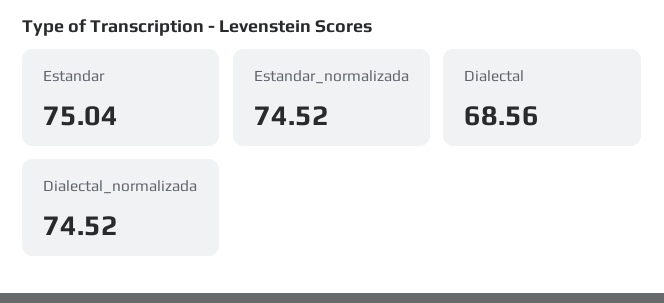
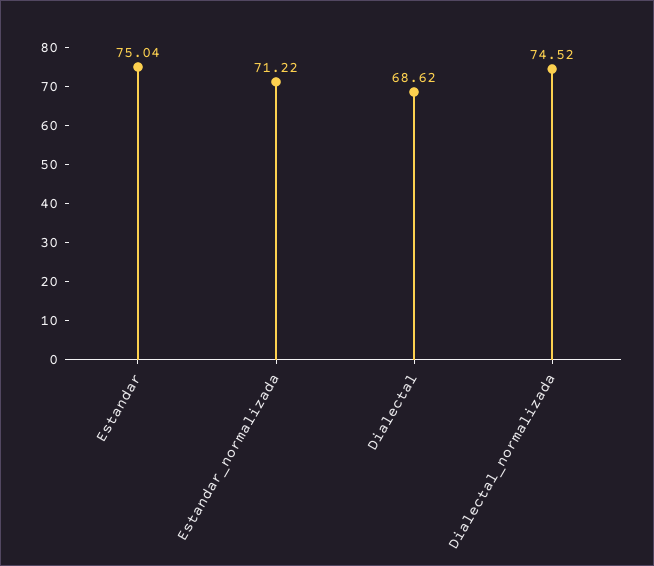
  {
    "Estandar": 75.04,
-   "Estandar_normalizada": 74.52,
+   "Estandar_normalizada": 71.22,
-   "Dialectal": 68.56,
+   "Dialectal": 68.62,
    "Dialectal_normalizada": 74.52
  }

